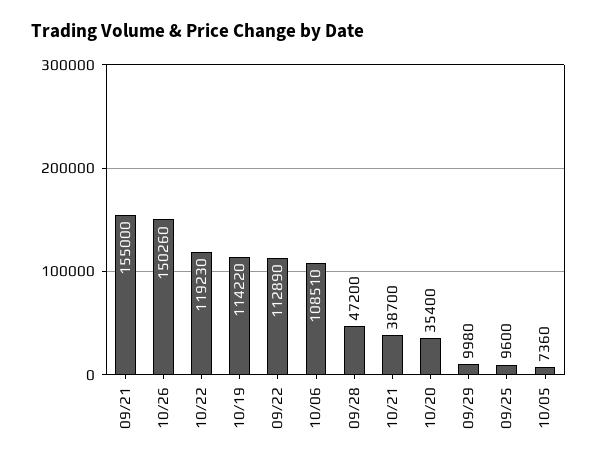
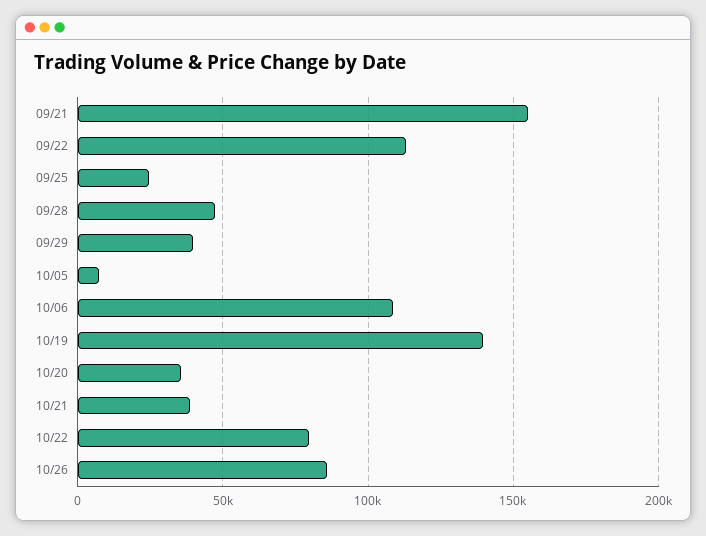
  {
    "09/21": 155000,
-   "10/26": 150260,
+   "10/26": 85000,
-   "10/22": 119230,
+   "10/22": 80000,
-   "10/19": 114220,
+   "10/19": 140000,
    "09/22": 112890,
    "10/06": 108510,
    "09/28": 47200,
    "10/21": 38700,
    "10/20": 35400,
-   "09/29": 9980,
+   "09/29": 40000,
-   "09/25": 9600,
+   "09/25": 25000,
    "10/05": 7360
  }

